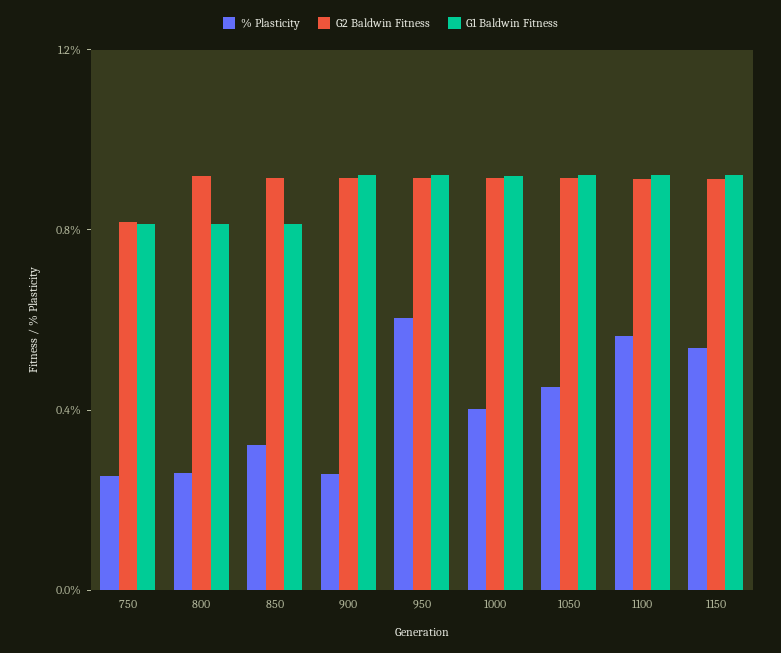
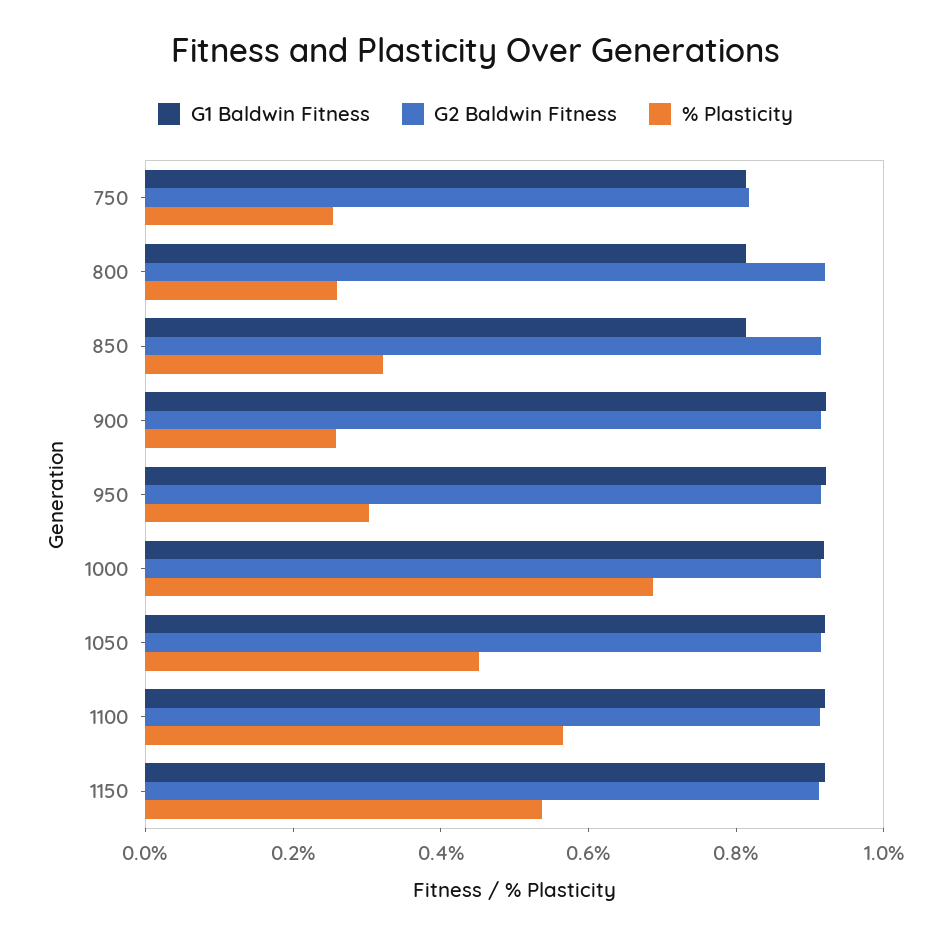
  {
    "% Plasticity": {
      "750": 0.25,
      "800": 0.25,
      "850": 0.3,
      "900": 0.25,
-     "950": 0.6,
+     "950": 0.3,
-     "1000": 0.4,
+     "1000": 0.7,
      "1050": 0.45,
      "1100": 0.55,
      "1150": 0.55
    },
    "G2 Baldwin Fitness": {
      "750": 0.8,
      "800": 0.9,
      "850": 0.9,
      "900": 0.9,
      "950": 0.9,
      "1000": 0.9,
      "1050": 0.9,
      "1100": 0.9,
      "1150": 0.9
    },
    "G1 Baldwin Fitness": {
      "750": 0.8,
      "800": 0.8,
      "850": 0.8,
      "900": 0.9,
      "950": 0.9,
      "1000": 0.9,
      "1050": 0.9,
      "1100": 0.9,
      "1150": 0.9
    }
  }

